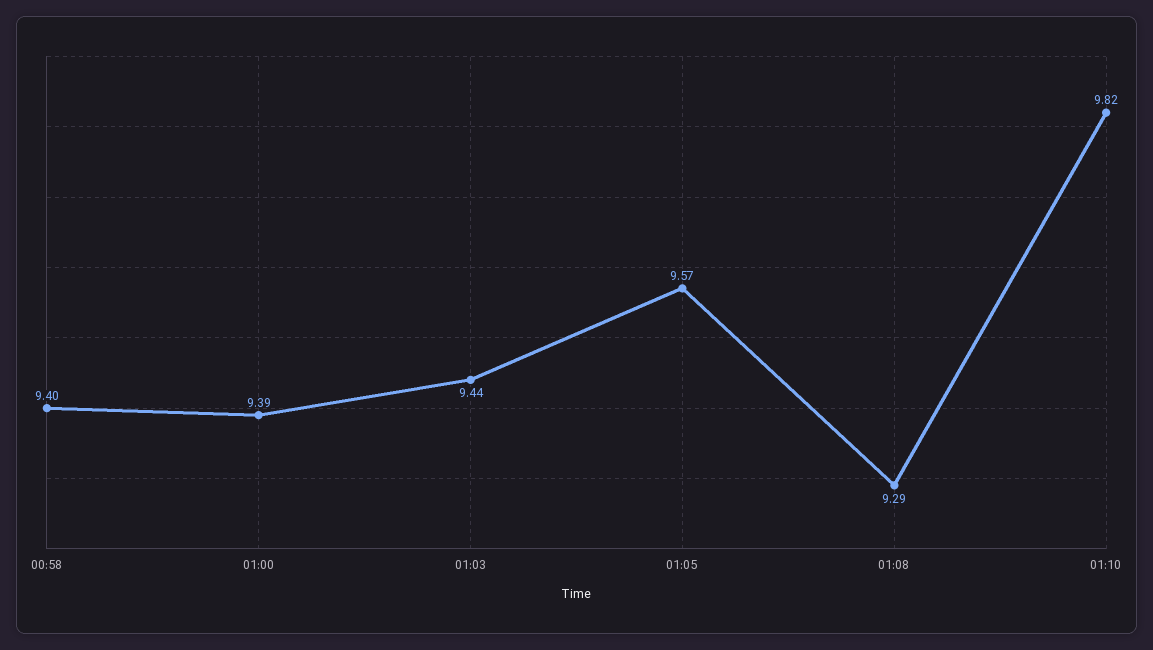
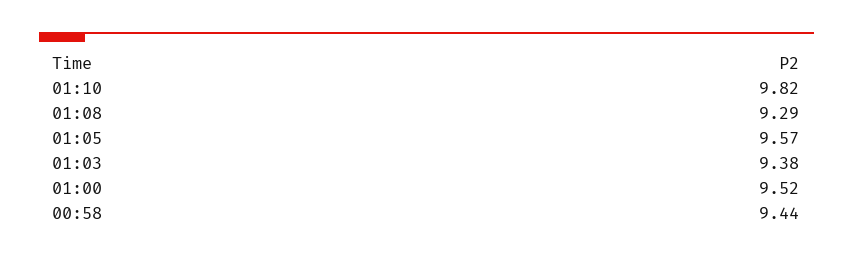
  {
-   "00:58": 9.4,
+   "00:58": 9.44,
-   "01:00": 9.39,
+   "01:00": 9.52,
-   "01:03": 9.44,
+   "01:03": 9.38,
    "01:05": 9.57,
    "01:08": 9.29,
    "01:10": 9.82
  }

